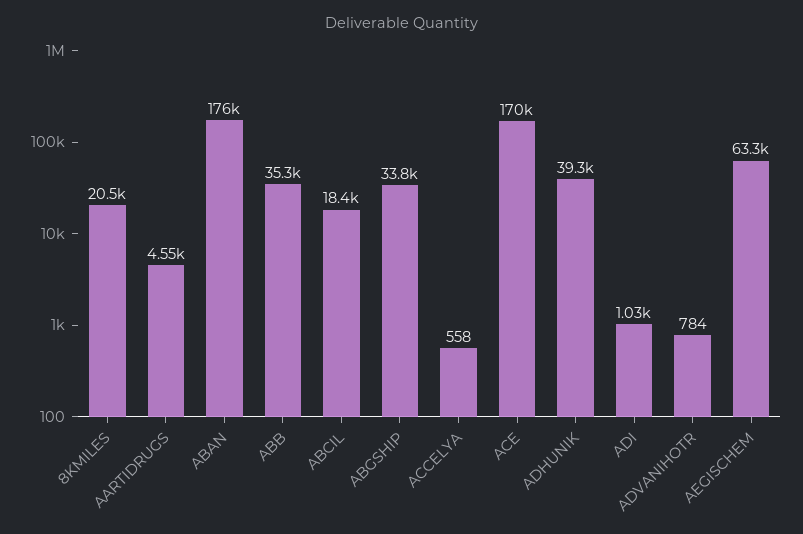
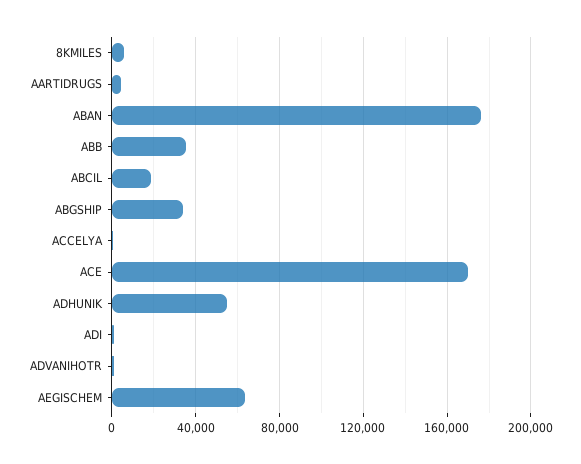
  {
-   "8KMILES": 20500,
+   "8KMILES": 5000,
    "AARTIDRUGS": 4550,
    "ABAN": 176000,
    "ABB": 35300,
    "ABCIL": 18400,
    "ABGSHIP": 33800,
    "ACCELYA": 558,
    "ACE": 170000,
-   "ADHUNIK": 39300,
+   "ADHUNIK": 55000,
    "ADI": 1030,
    "ADVANIHOTR": 784,
    "AEGISCHEM": 63300
  }

